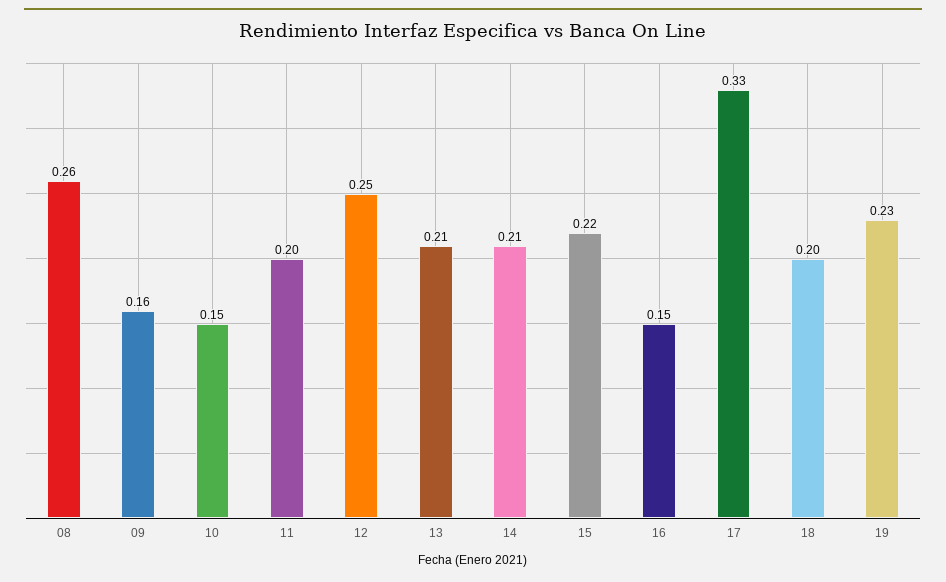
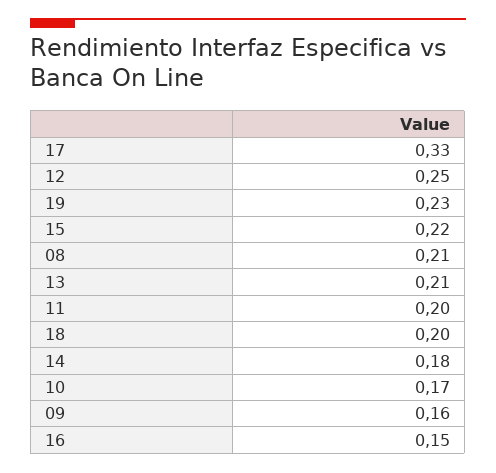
  {
-   "08": 0.26,
+   "08": 0.21,
    "09": 0.16,
-   "10": 0.15,
+   "10": 0.17,
    "11": 0.2,
    "12": 0.25,
    "13": 0.21,
-   "14": 0.21,
+   "14": 0.18,
    "15": 0.22,
    "16": 0.15,
    "17": 0.33,
    "18": 0.2,
    "19": 0.23
  }

